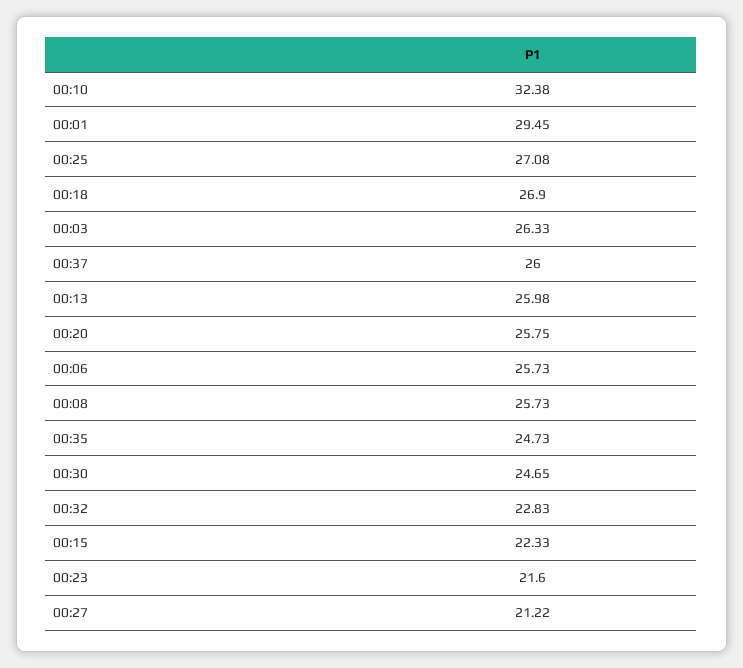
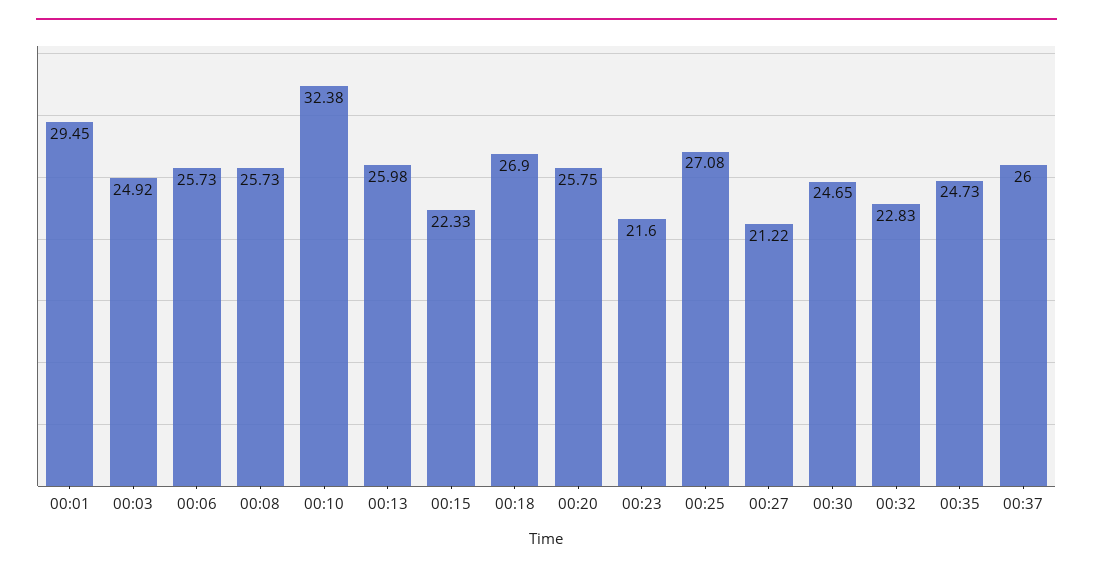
  {
    "00:10": 32.38,
    "00:01": 29.45,
    "00:25": 27.08,
    "00:18": 26.9,
-   "00:03": 26.33,
+   "00:03": 24.92,
    "00:37": 26,
    "00:13": 25.98,
    "00:20": 25.75,
    "00:06": 25.73,
    "00:08": 25.73,
    "00:35": 24.73,
    "00:30": 24.65,
    "00:32": 22.83,
    "00:15": 22.33,
    "00:23": 21.6,
    "00:27": 21.22
  }

